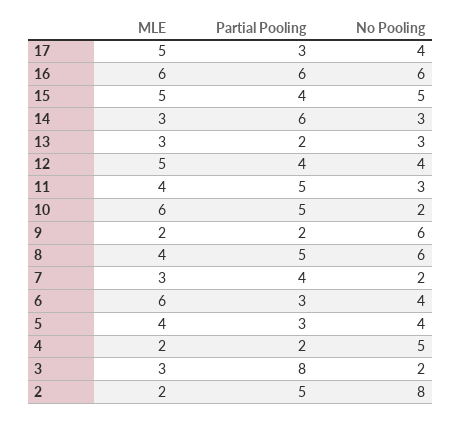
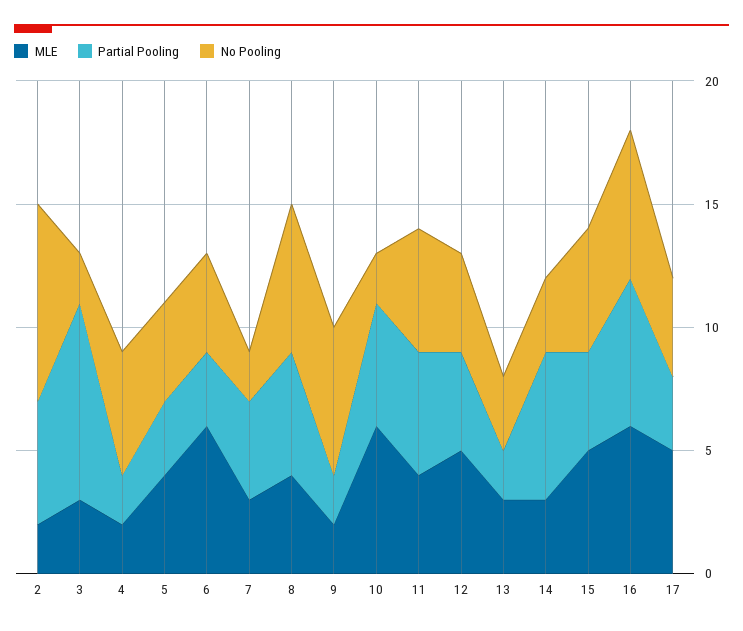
  {
    "MLE": {
      "17": 5,
      "16": 6,
      "15": 5,
      "14": 3,
      "13": 3,
      "12": 5,
      "11": 4,
      "10": 6,
      "9": 2,
      "8": 4,
      "7": 3,
      "6": 6,
      "5": 4,
      "4": 2,
      "3": 3,
      "2": 2
    },
    "Partial Pooling": {
      "17": 3,
      "16": 6,
      "15": 4,
      "14": 6,
      "13": 2,
      "12": 4,
      "11": 5,
      "10": 5,
      "9": 2,
      "8": 5,
      "7": 4,
      "6": 3,
      "5": 3,
      "4": 2,
      "3": 8,
      "2": 5
    },
    "No Pooling": {
      "17": 4,
      "16": 6,
      "15": 5,
      "14": 3,
      "13": 3,
      "12": 4,
-     "11": 3,
+     "11": 5,
      "10": 2,
      "9": 6,
      "8": 6,
      "7": 2,
      "6": 4,
      "5": 4,
      "4": 5,
      "3": 2,
      "2": 8
    }
  }

